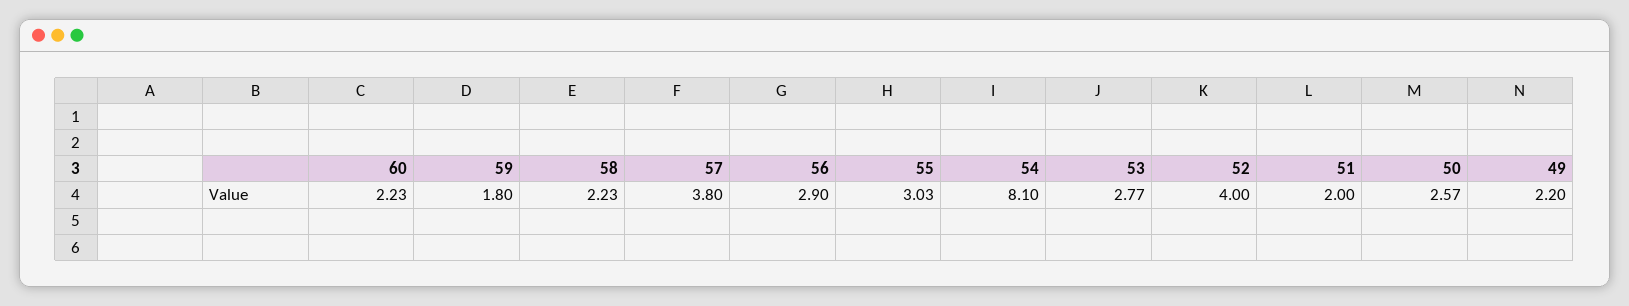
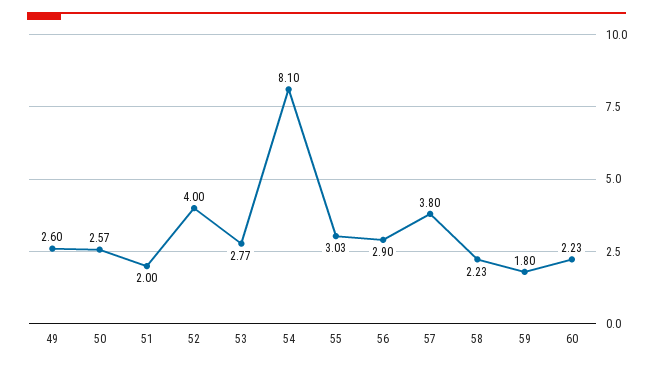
  {
    "60": 2.23,
    "59": 1.8,
    "58": 2.23,
    "57": 3.8,
    "56": 2.9,
    "55": 3.03,
    "54": 8.1,
    "53": 2.77,
    "52": 4,
    "51": 2,
    "50": 2.57,
-   "49": 2.2
+   "49": 2.6
  }

